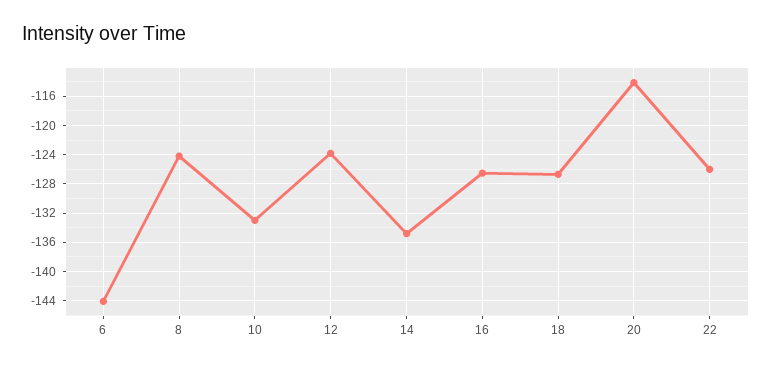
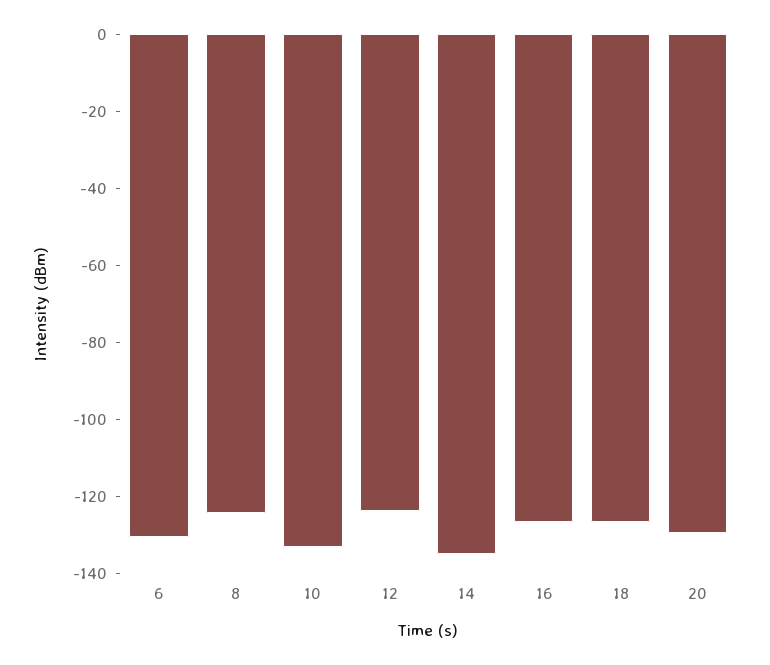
  {
-   "6": -144,
+   "6": -130,
    "8": -124,
    "10": -133,
    "12": -124,
    "14": -135,
    "16": -127,
    "18": -127,
-   "20": -114,
+   "20": -130
-   "22": -126
  }

